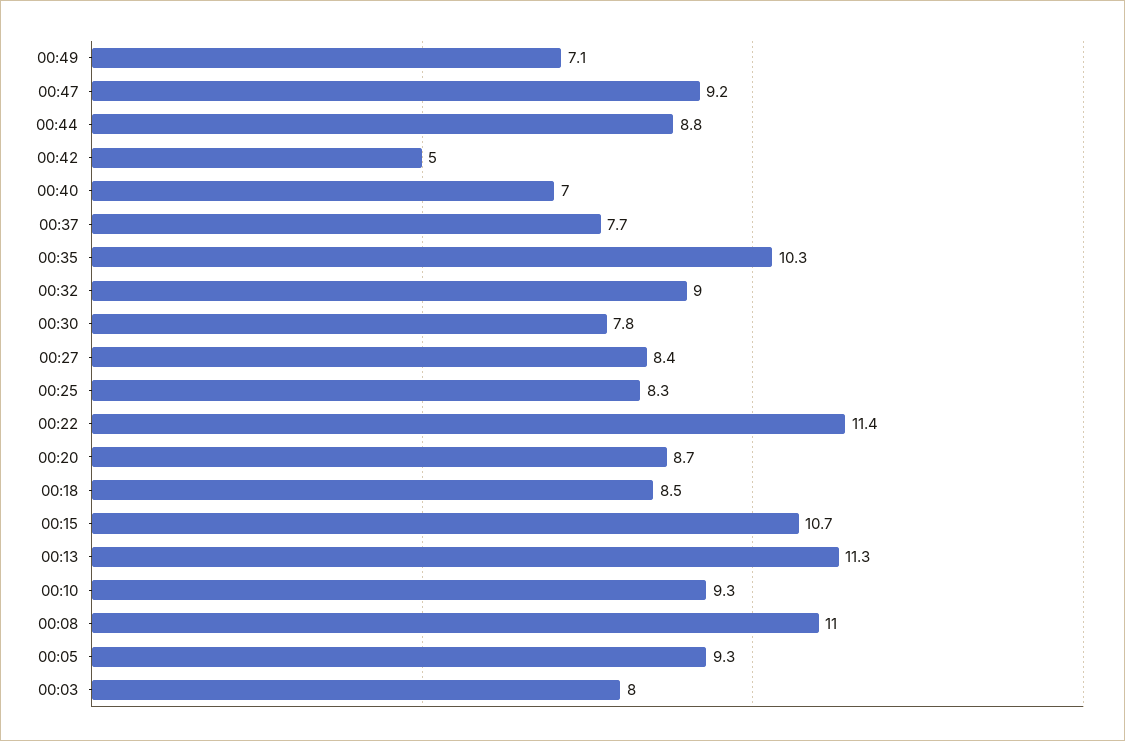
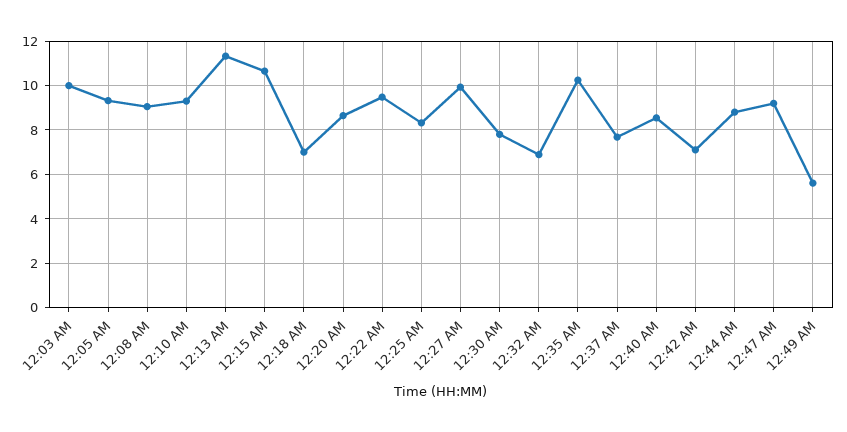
  {
-   "00:49": 7.1,
+   "00:49": 5.5,
    "00:47": 9.2,
    "00:44": 8.8,
-   "00:42": 5,
+   "00:42": 7,
-   "00:40": 7,
+   "00:40": 8.5,
    "00:37": 7.7,
    "00:35": 10.3,
-   "00:32": 9,
+   "00:32": 7,
    "00:30": 7.8,
-   "00:27": 8.4,
+   "00:27": 10,
    "00:25": 8.3,
-   "00:22": 11.4,
+   "00:22": 9.5,
    "00:20": 8.7,
-   "00:18": 8.5,
+   "00:18": 7,
    "00:15": 10.7,
    "00:13": 11.3,
    "00:10": 9.3,
-   "00:08": 11,
+   "00:08": 9,
    "00:05": 9.3,
-   "00:03": 8
+   "00:03": 10
  }

